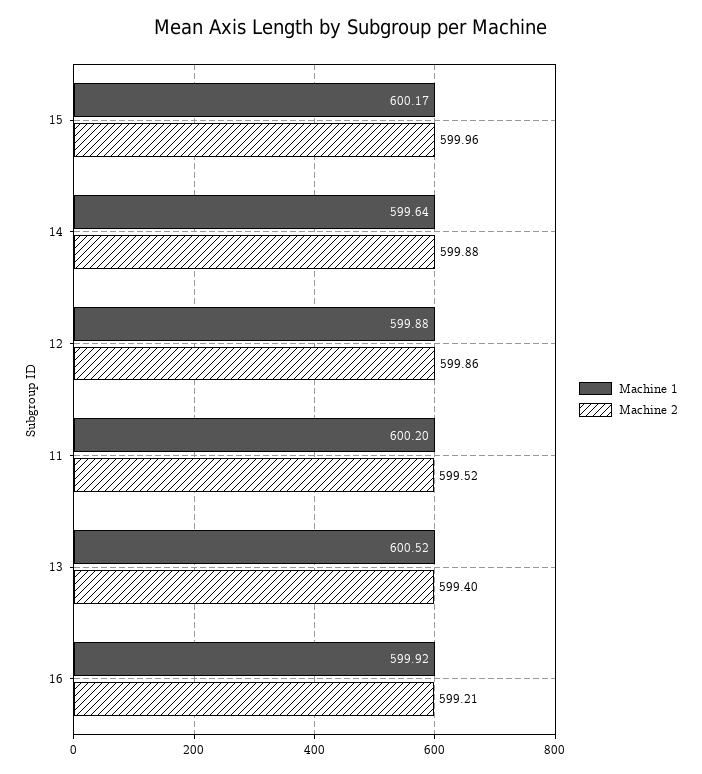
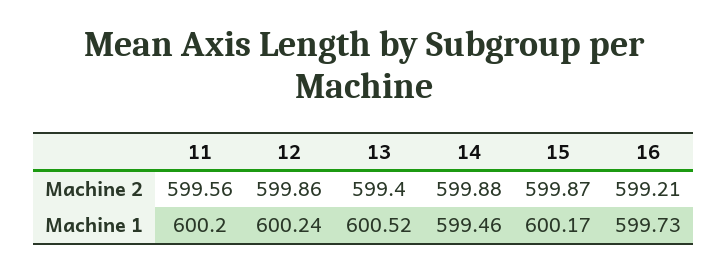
  {
    "Machine 1": {
      "15": 600.17,
-     "14": 599.64,
+     "14": 599.46,
-     "12": 599.88,
+     "12": 600.24,
      "11": 600.2,
      "13": 600.52,
-     "16": 599.92
+     "16": 599.73
    },
    "Machine 2": {
-     "15": 599.96,
+     "15": 599.87,
      "14": 599.88,
      "12": 599.86,
-     "11": 599.52,
+     "11": 599.56,
      "13": 599.4,
      "16": 599.21
    }
  }

